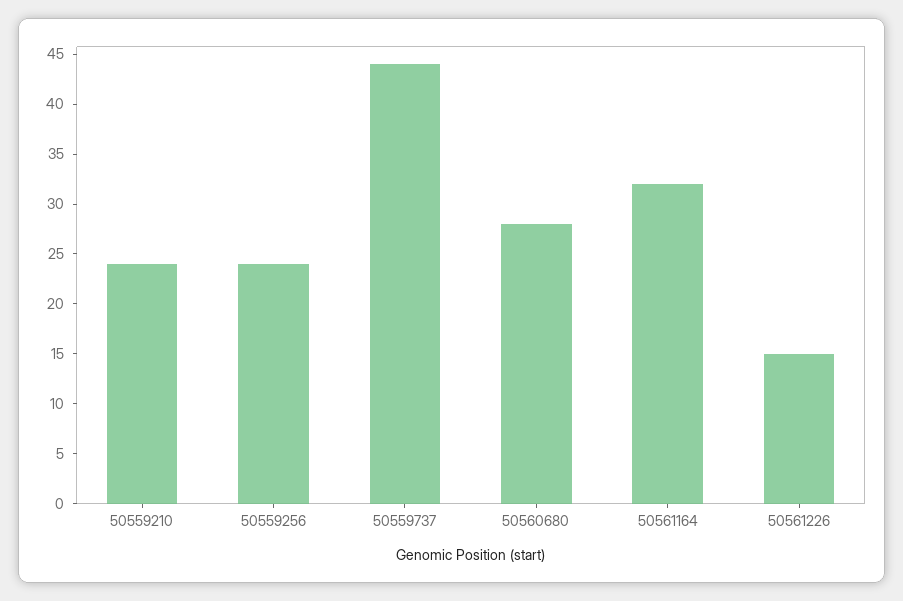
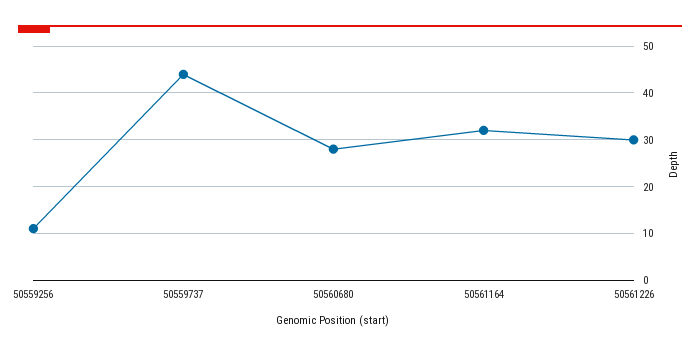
  {
-   "50559210": 24,
-   "50559256": 24,
+   "50559256": 10,
    "50559737": 44,
    "50560680": 28,
    "50561164": 32,
-   "50561226": 15
+   "50561226": 30
  }

